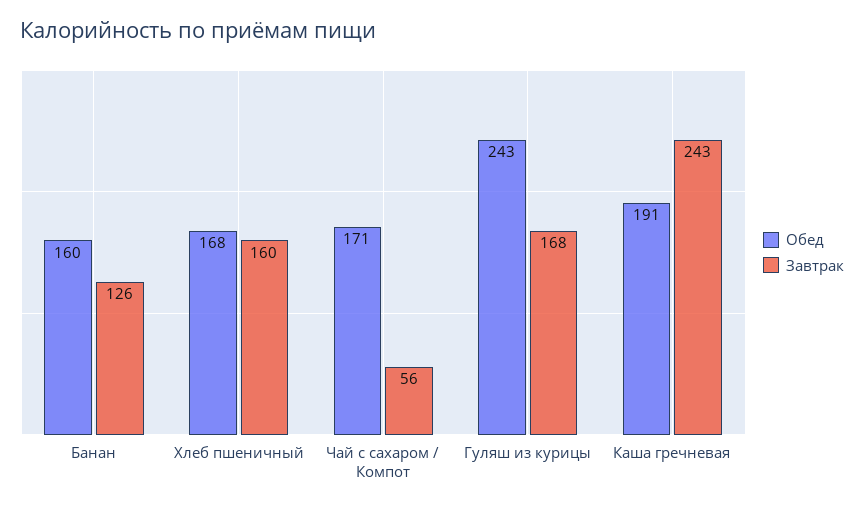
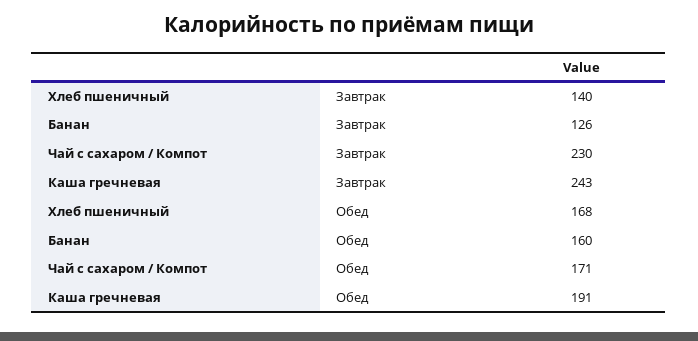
  {
    "Обед": {
      "Банан": 160,
      "Хлеб пшеничный": 168,
      "Чай с сахаром / Компот": 171,
-     "Гуляш из курицы": 243,
      "Каша гречневая": 191
    },
    "Завтрак": {
      "Банан": 126,
-     "Хлеб пшеничный": 160,
+     "Хлеб пшеничный": 140,
-     "Чай с сахаром / Компот": 56,
+     "Чай с сахаром / Компот": 230,
-     "Гуляш из курицы": 168,
      "Каша гречневая": 243
    }
  }

